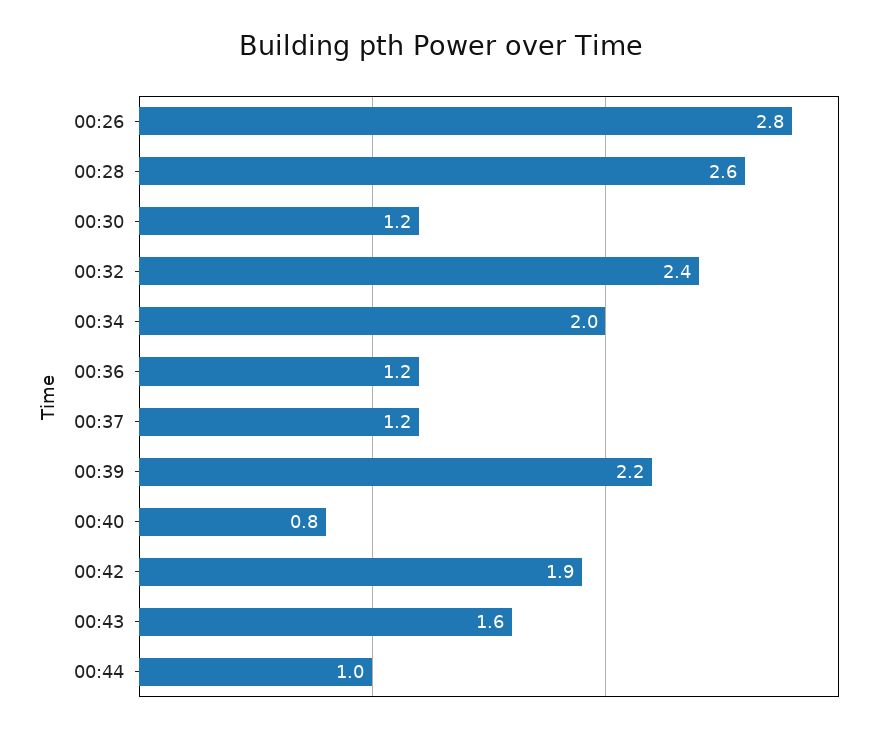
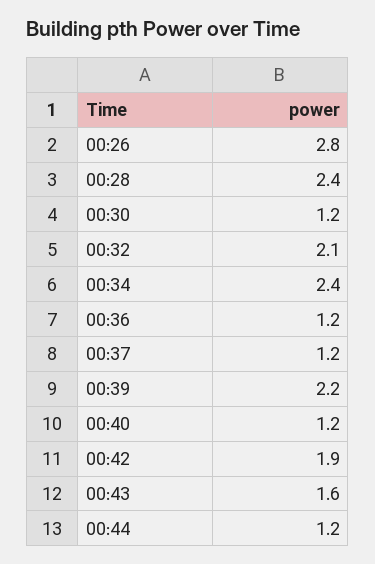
  {
    "00:26": 2.8,
-   "00:28": 2.6,
+   "00:28": 2.4,
    "00:30": 1.2,
-   "00:32": 2.4,
+   "00:32": 2.1,
-   "00:34": 2,
+   "00:34": 2.4,
    "00:36": 1.2,
    "00:37": 1.2,
    "00:39": 2.2,
-   "00:40": 0.8,
+   "00:40": 1.2,
    "00:42": 1.9,
    "00:43": 1.6,
-   "00:44": 1
+   "00:44": 1.2
  }

